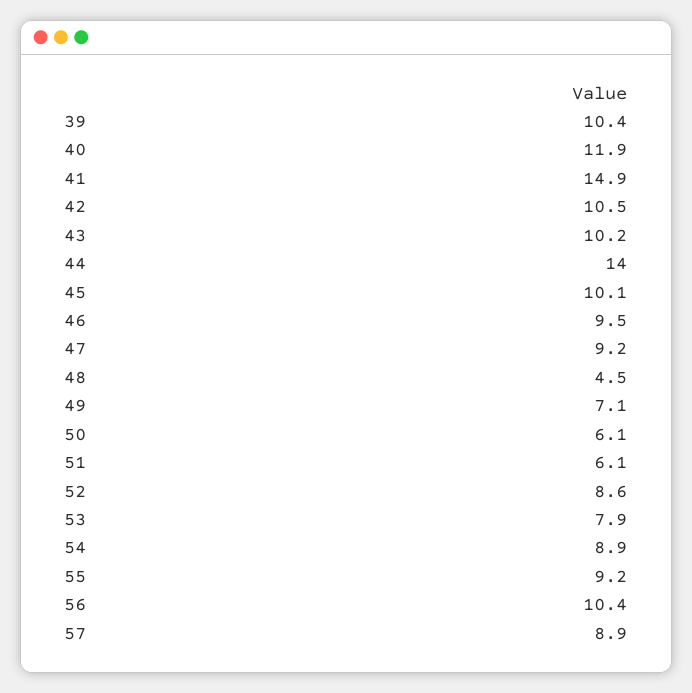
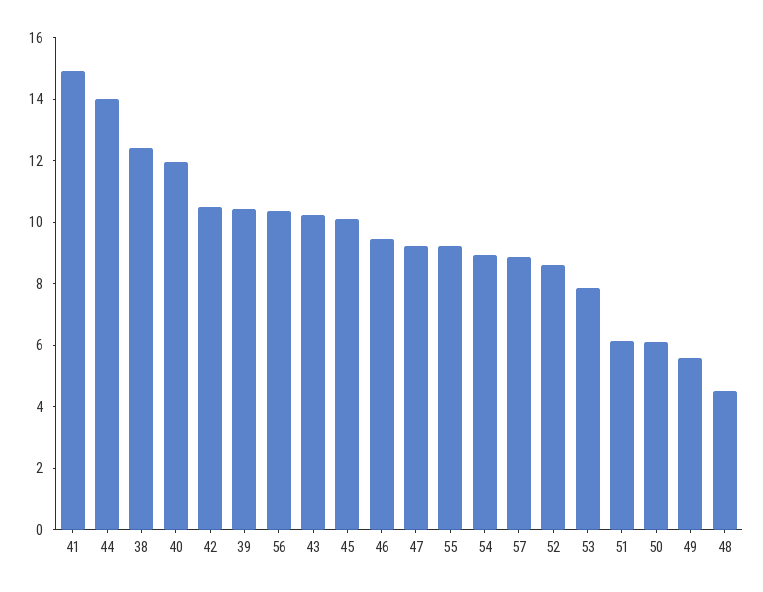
  {
    "39": 10.4,
    "40": 11.9,
    "41": 14.9,
    "42": 10.5,
    "43": 10.2,
    "44": 14,
    "45": 10.1,
    "46": 9.5,
    "47": 9.2,
    "48": 4.5,
-   "49": 7.1,
+   "49": 5.5,
    "50": 6.1,
    "51": 6.1,
    "52": 8.6,
    "53": 7.9,
    "54": 8.9,
    "55": 9.2,
    "56": 10.4,
-   "57": 8.9
+   "57": 8.9,
+   "38": 12.5
  }

